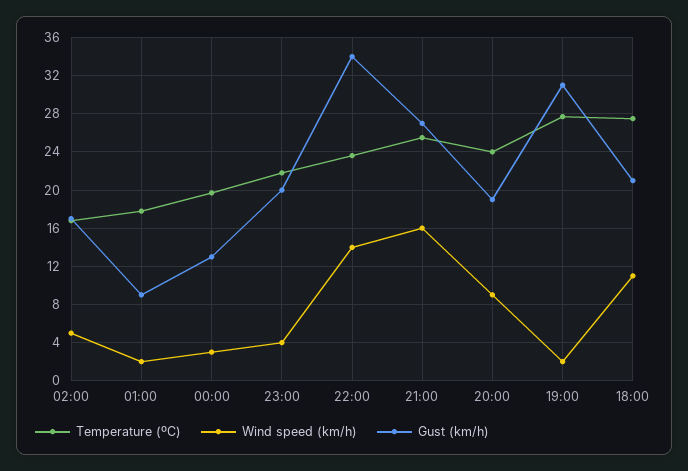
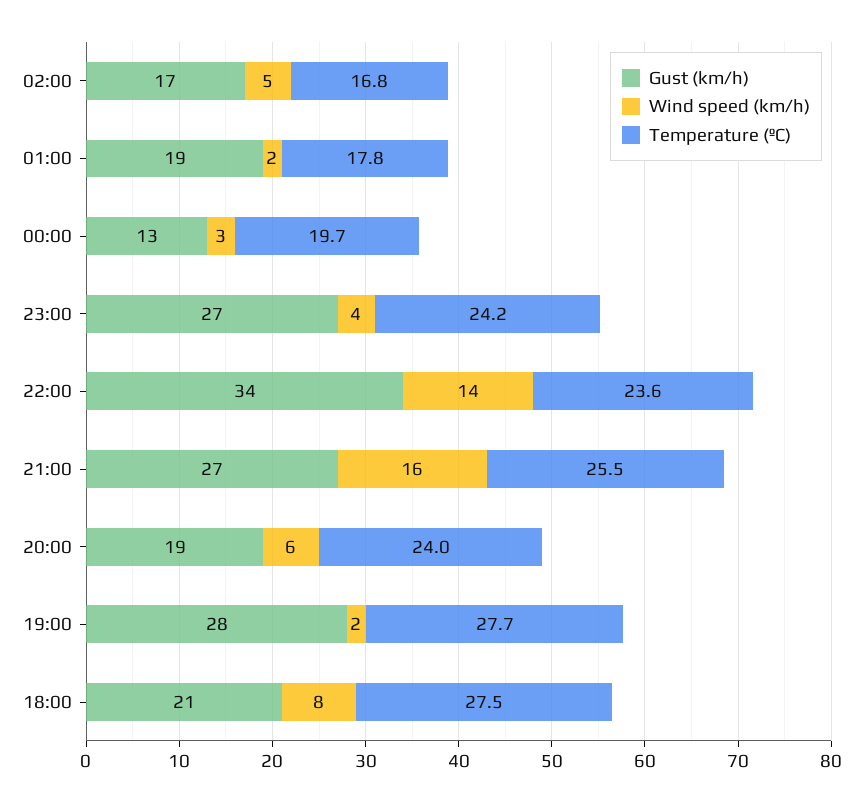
  {
    "Temperature (ºC)": {
      "02:00": 16.8,
      "01:00": 17.8,
      "00:00": 19.7,
-     "23:00": 22,
+     "23:00": 24.2,
      "22:00": 23.6,
      "21:00": 25.5,
      "20:00": 24,
      "19:00": 27.7,
      "18:00": 27.5
    },
    "Wind speed (km/h)": {
      "02:00": 5,
      "01:00": 2,
      "00:00": 3,
      "23:00": 4,
      "22:00": 14,
      "21:00": 16,
-     "20:00": 9,
+     "20:00": 6,
      "19:00": 2,
-     "18:00": 11
+     "18:00": 8
    },
    "Gust (km/h)": {
      "02:00": 17,
-     "01:00": 9,
+     "01:00": 19,
      "00:00": 13,
-     "23:00": 20,
+     "23:00": 27,
      "22:00": 34,
      "21:00": 27,
      "20:00": 19,
-     "19:00": 31,
+     "19:00": 28,
      "18:00": 21
    }
  }

